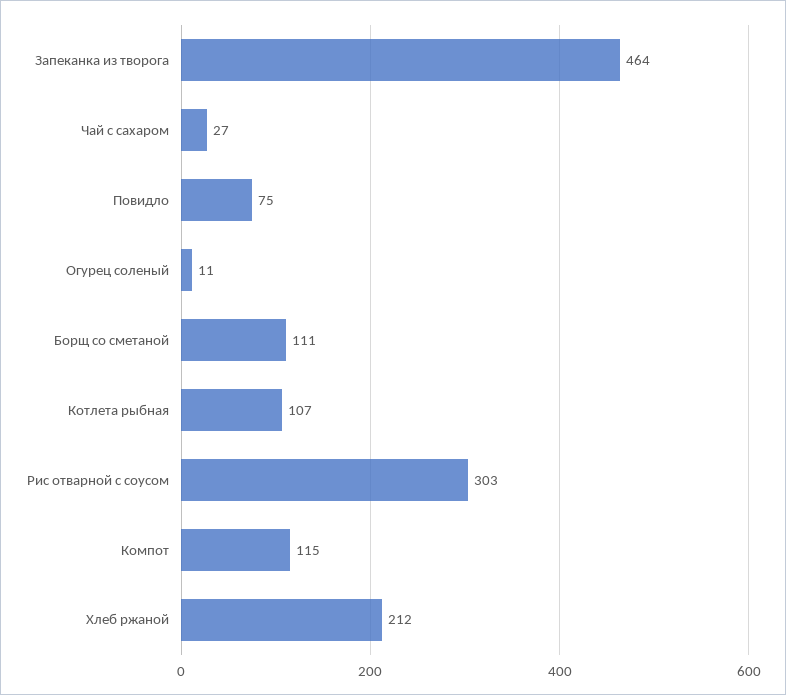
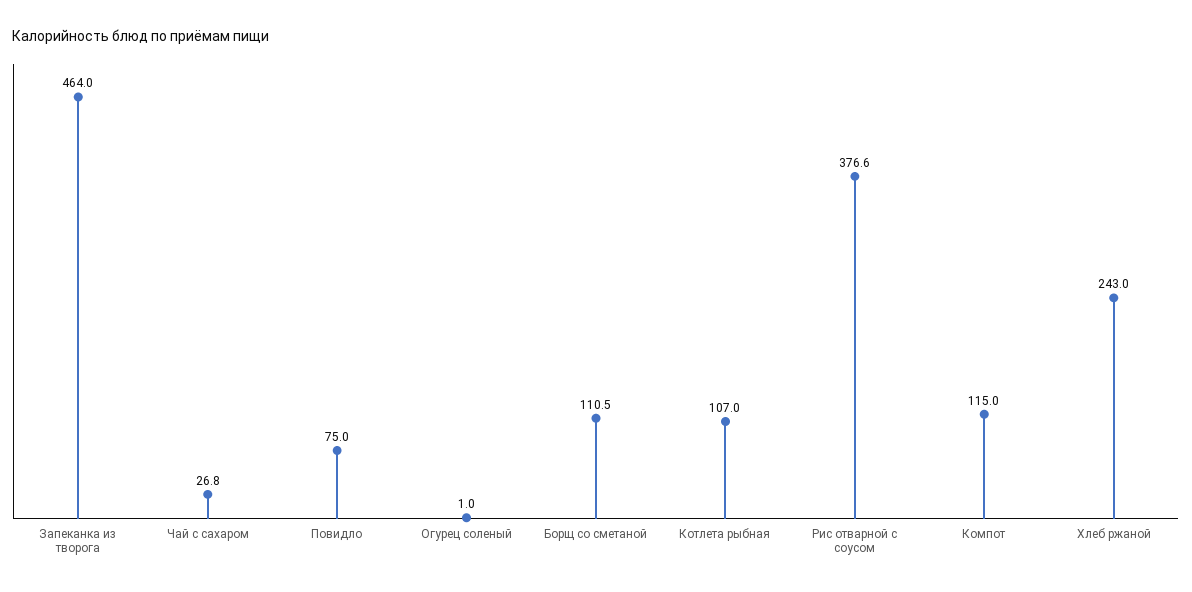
  {
    "Запеканка из творога": 464,
    "Чай с сахаром": 26.8,
    "Повидло": 75,
-   "Огурец соленый": 11,
+   "Огурец соленый": 1,
    "Борщ со сметаной": 110.5,
    "Котлета рыбная": 107,
-   "Рис отварной с соусом": 303,
+   "Рис отварной с соусом": 376.6,
    "Компот": 115,
-   "Хлеб ржаной": 212
+   "Хлеб ржаной": 243
  }

